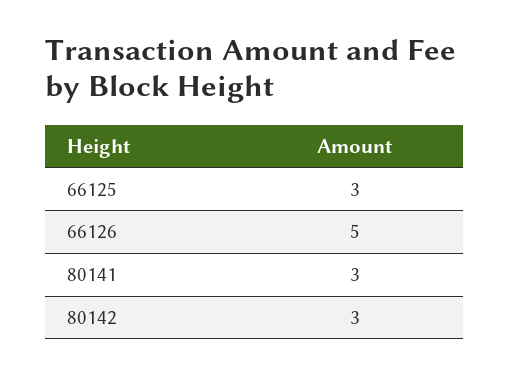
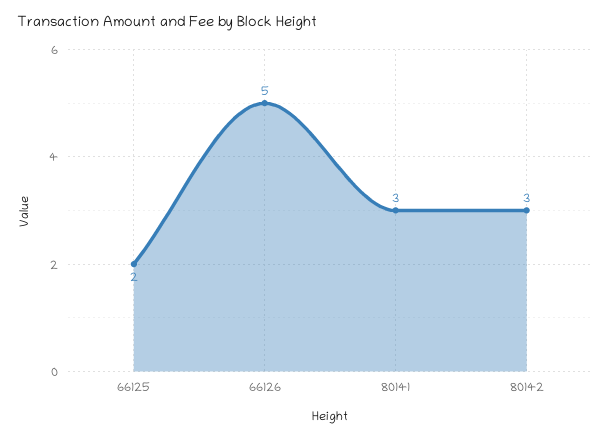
  {
-   "66125": 3,
+   "66125": 2,
    "66126": 5,
    "80141": 3,
    "80142": 3
  }

